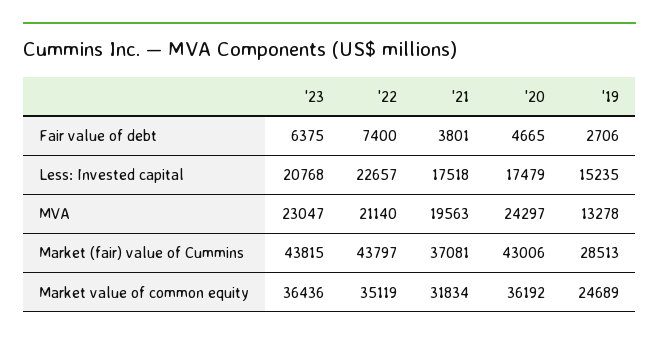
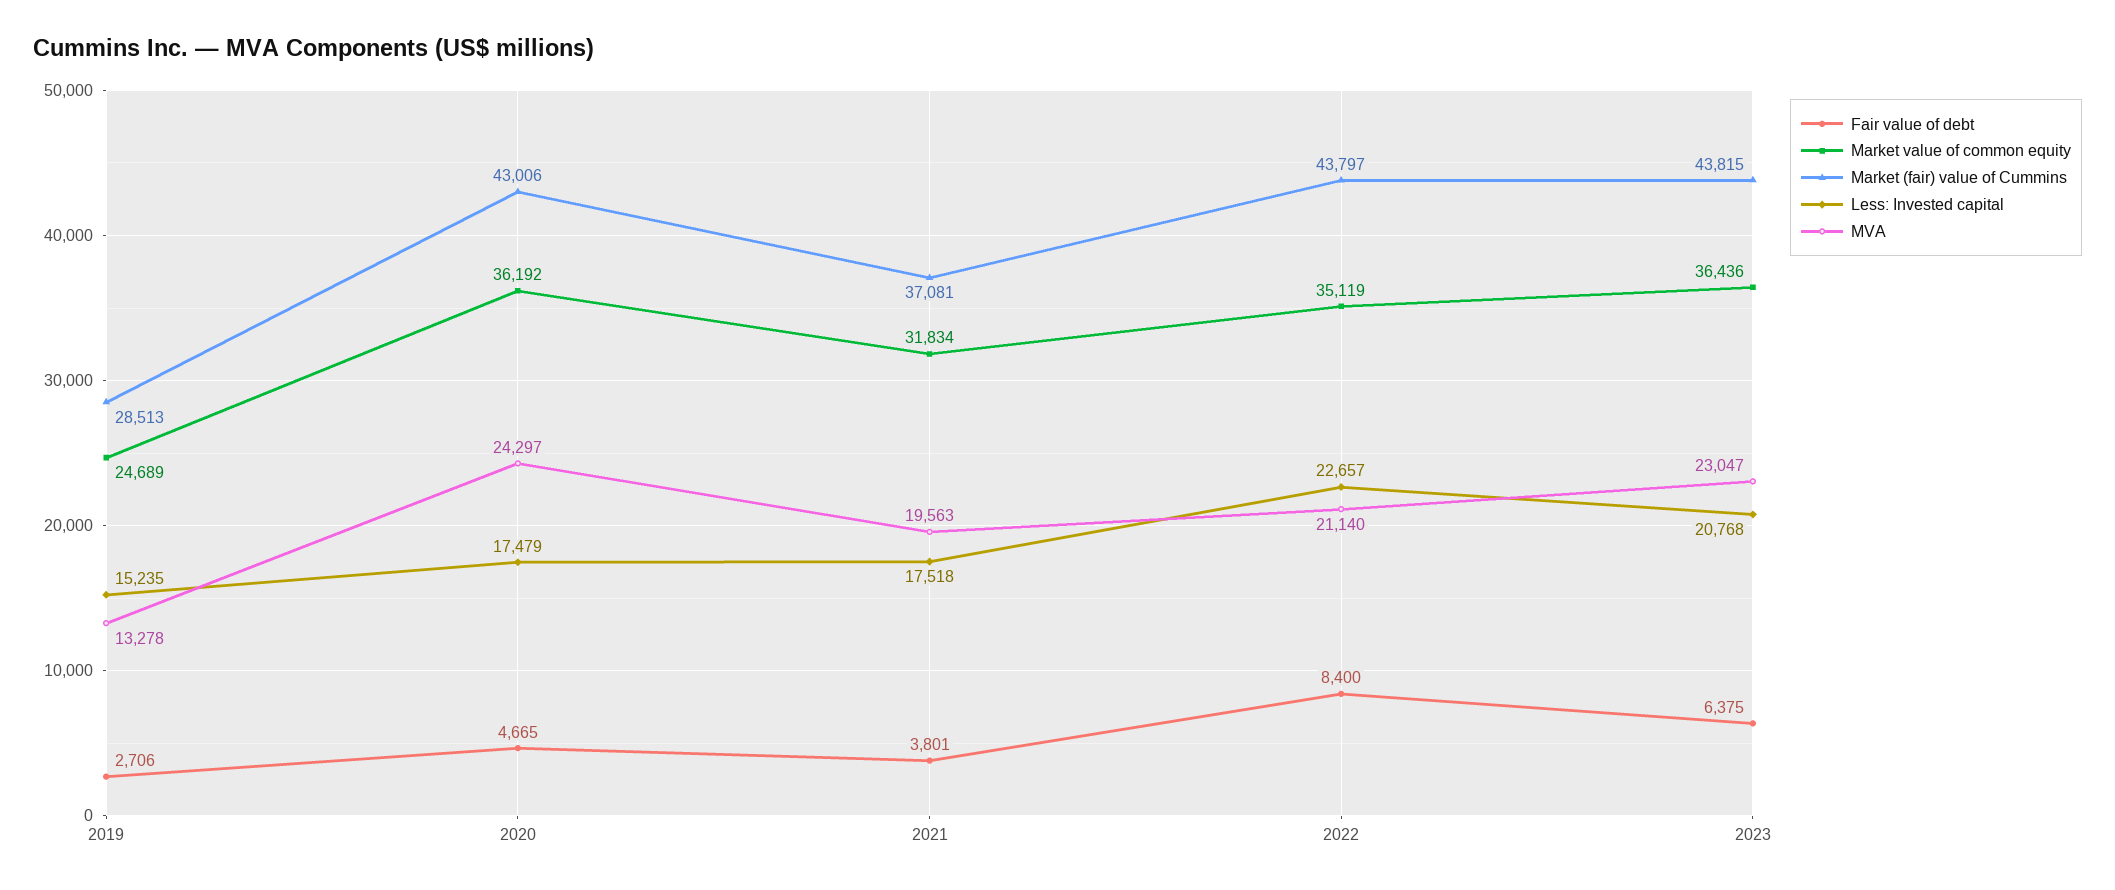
  {
    "Fair value of debt": {
      "'23": 6375,
-     "'22": 7400,
+     "'22": 8400,
      "'21": 3801,
      "'20": 4665,
      "'19": 2706
    },
    "Less: Invested capital": {
      "'23": 20768,
      "'22": 22657,
      "'21": 17518,
      "'20": 17479,
      "'19": 15235
    },
    "MVA": {
      "'23": 23047,
      "'22": 21140,
      "'21": 19563,
      "'20": 24297,
      "'19": 13278
    },
    "Market (fair) value of Cummins": {
      "'23": 43815,
      "'22": 43797,
      "'21": 37081,
      "'20": 43006,
      "'19": 28513
    },
    "Market value of common equity": {
      "'23": 36436,
      "'22": 35119,
      "'21": 31834,
      "'20": 36192,
      "'19": 24689
    }
  }

